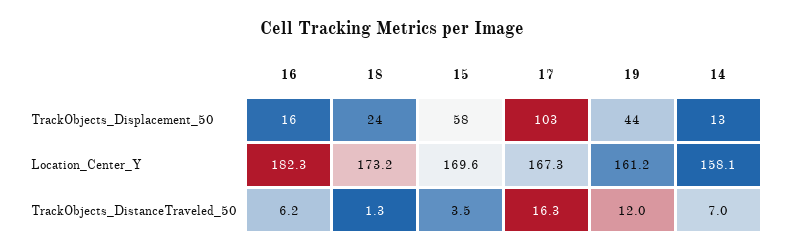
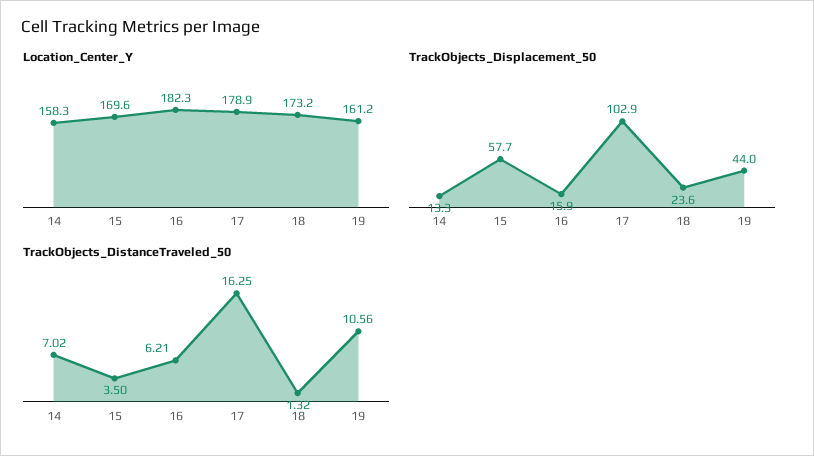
  {
    "TrackObjects_Displacement_50": {
      "16": 15.9,
      "18": 23.6,
      "15": 57.7,
      "17": 102.9,
      "19": 44,
      "14": 13.3
    },
    "Location_Center_Y": {
      "16": 182.3,
      "18": 173.2,
      "15": 169.6,
-     "17": 167.3,
+     "17": 178.9,
      "19": 161.2,
-     "14": 158.1
+     "14": 158.3
    },
    "TrackObjects_DistanceTraveled_50": {
      "16": 6.21,
      "18": 1.32,
      "15": 3.5,
      "17": 16.25,
-     "19": 12,
+     "19": 10.56,
      "14": 7.02
    }
  }

